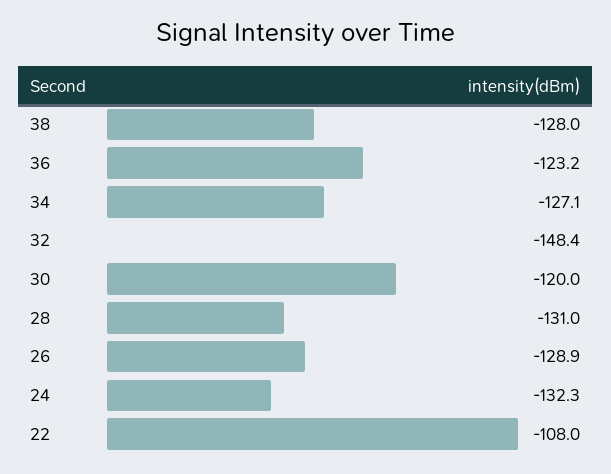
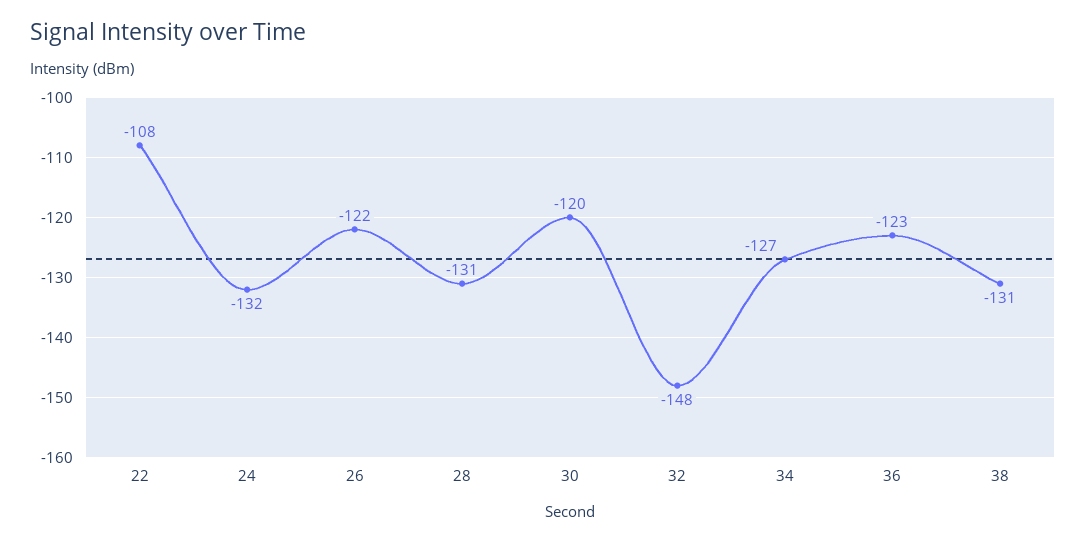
  {
-   "38": -128,
+   "38": -131,
    "36": -123.2,
    "34": -127.1,
    "32": -148.4,
    "30": -120,
    "28": -131,
-   "26": -128.9,
+   "26": -122,
    "24": -132.3,
    "22": -108
  }

